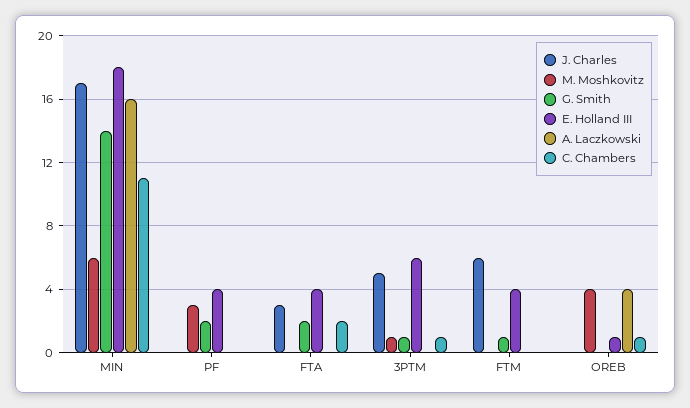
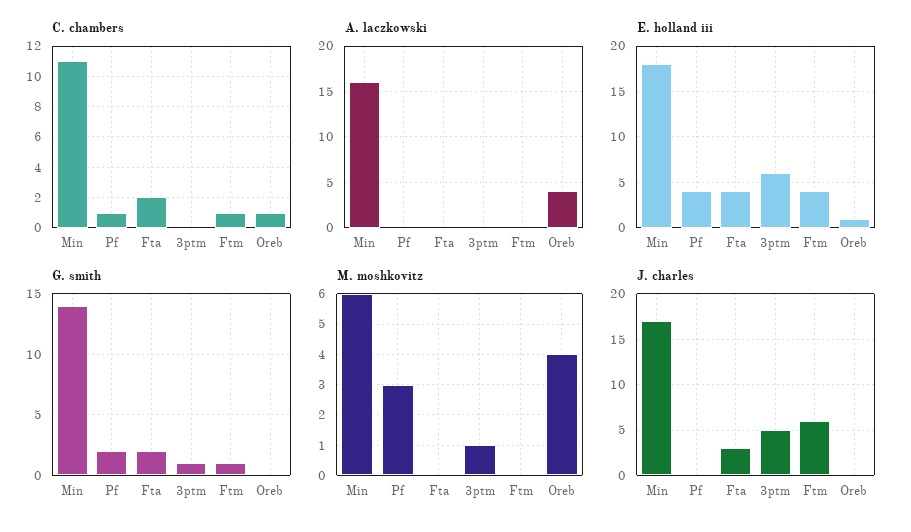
  {
    "J. Charles": {
      "MIN": 17,
      "PF": 0,
      "FTA": 3,
      "3PTM": 5,
      "FTM": 6,
      "OREB": 0
    },
    "M. Moshkovitz": {
      "MIN": 6,
      "PF": 3,
      "FTA": 0,
      "3PTM": 1,
      "FTM": 0,
      "OREB": 4
    },
    "G. Smith": {
      "MIN": 14,
      "PF": 2,
      "FTA": 2,
      "3PTM": 1,
      "FTM": 1,
      "OREB": 0
    },
    "E. Holland III": {
      "MIN": 18,
      "PF": 4,
      "FTA": 4,
      "3PTM": 6,
      "FTM": 4,
      "OREB": 1
    },
    "A. Laczkowski": {
      "MIN": 16,
      "PF": 0,
      "FTA": 0,
      "3PTM": 0,
      "FTM": 0,
      "OREB": 4
    },
    "C. Chambers": {
      "MIN": 11,
-     "PF": 0,
+     "PF": 1,
      "FTA": 2,
-     "3PTM": 1,
+     "3PTM": 0,
-     "FTM": 0,
+     "FTM": 1,
      "OREB": 1
    }
  }

